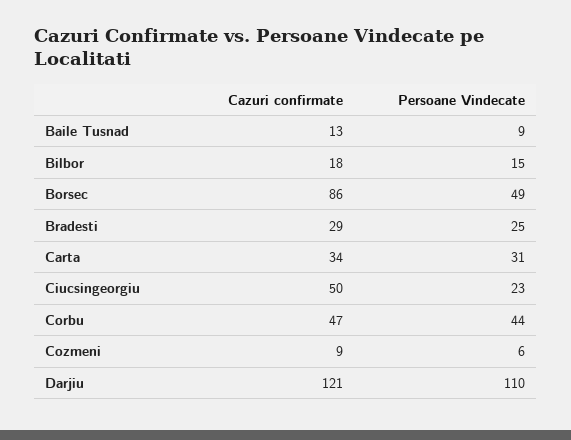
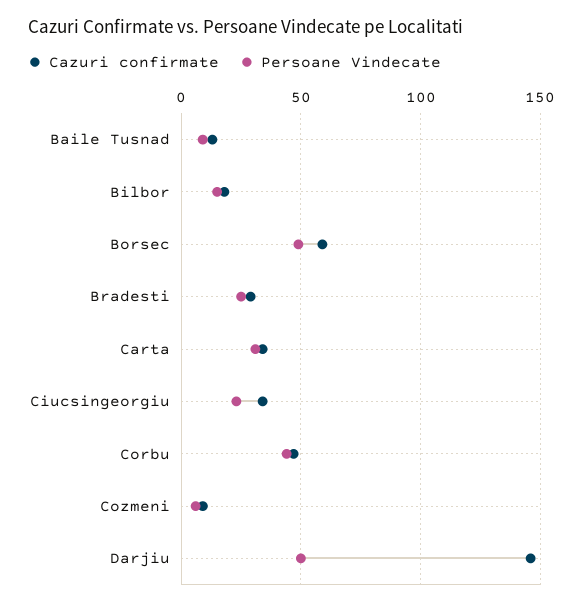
  {
    "Cazuri confirmate": {
      "Baile Tusnad": 13,
      "Bilbor": 18,
-     "Borsec": 86,
+     "Borsec": 60,
      "Bradesti": 29,
      "Carta": 34,
-     "Ciucsingeorgiu": 50,
+     "Ciucsingeorgiu": 35,
      "Corbu": 47,
      "Cozmeni": 9,
-     "Darjiu": 121
+     "Darjiu": 145
    },
    "Persoane Vindecate": {
      "Baile Tusnad": 9,
      "Bilbor": 15,
      "Borsec": 49,
      "Bradesti": 25,
      "Carta": 31,
      "Ciucsingeorgiu": 23,
      "Corbu": 44,
      "Cozmeni": 6,
-     "Darjiu": 110
+     "Darjiu": 50
    }
  }

